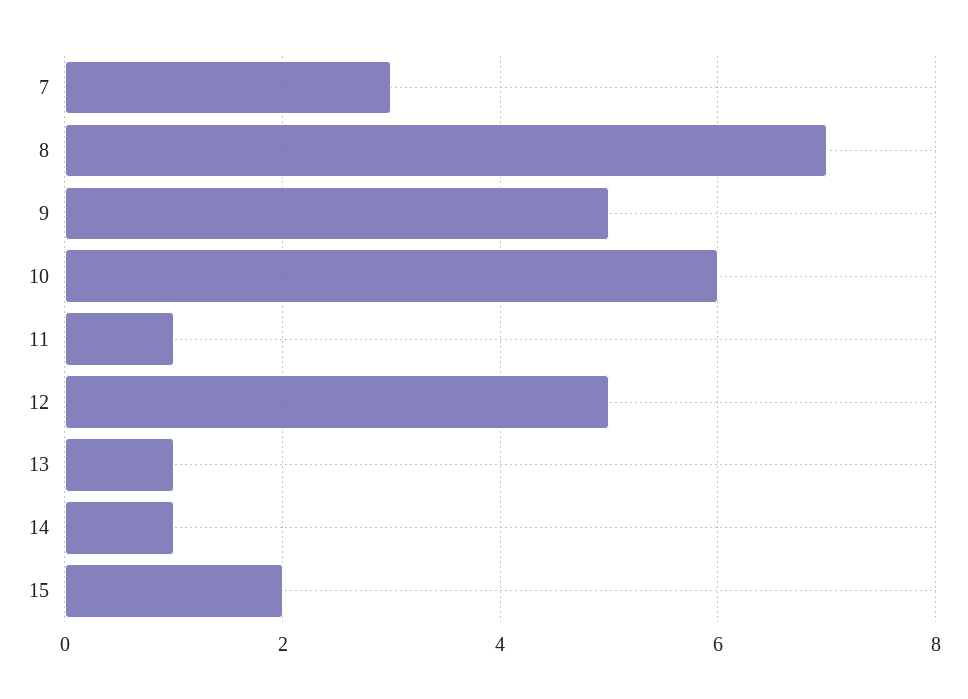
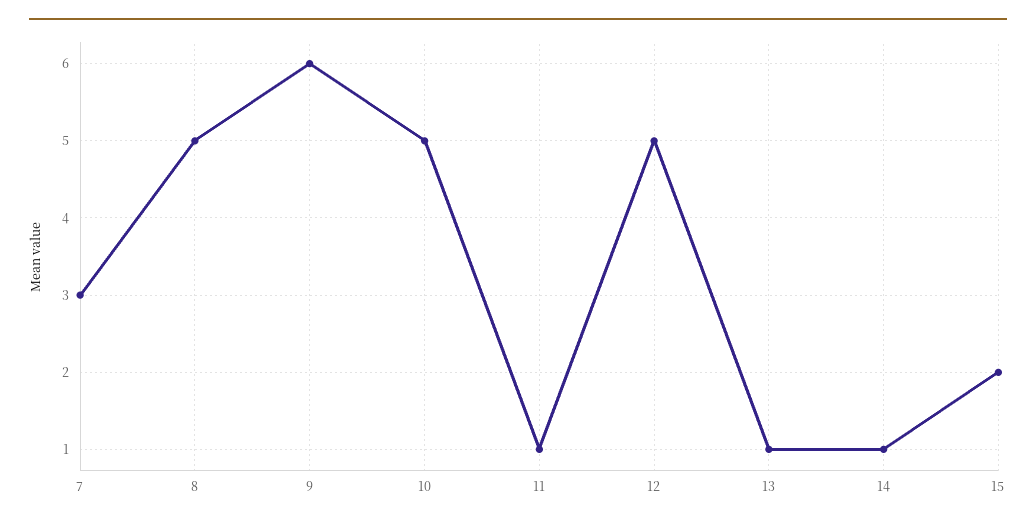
  {
    "7": 3,
-   "8": 7,
+   "8": 5,
-   "9": 5,
+   "9": 6,
-   "10": 6,
+   "10": 5,
    "11": 1,
    "12": 5,
    "13": 1,
    "14": 1,
    "15": 2
  }

